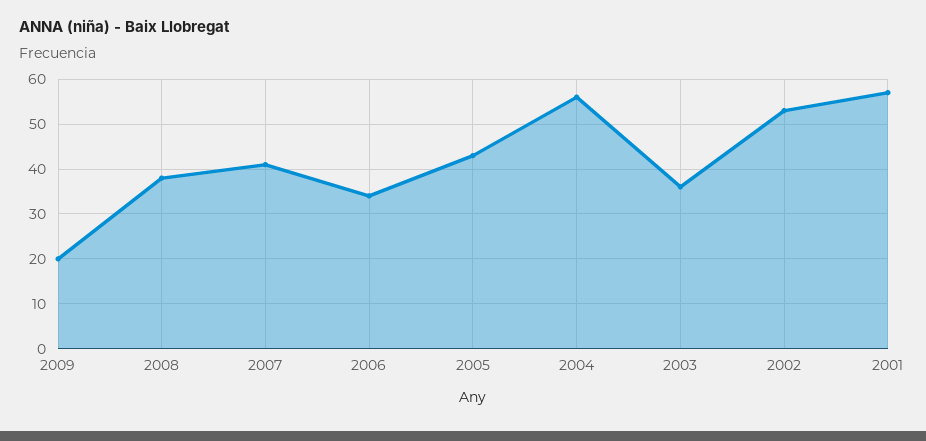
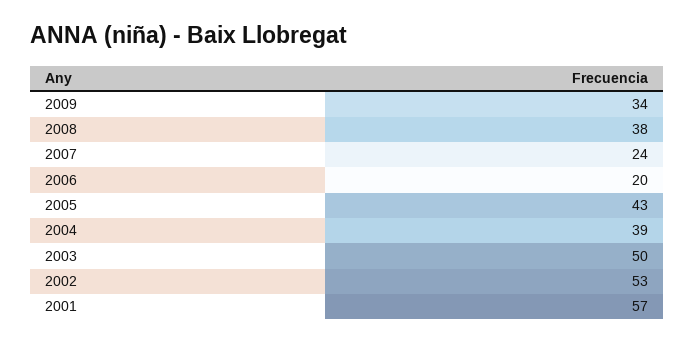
  {
-   "2009": 20,
+   "2009": 34,
    "2008": 38,
-   "2007": 40,
+   "2007": 24,
-   "2006": 35,
+   "2006": 20,
    "2005": 43,
-   "2004": 55,
+   "2004": 39,
-   "2003": 35,
+   "2003": 50,
    "2002": 53,
    "2001": 57
  }

